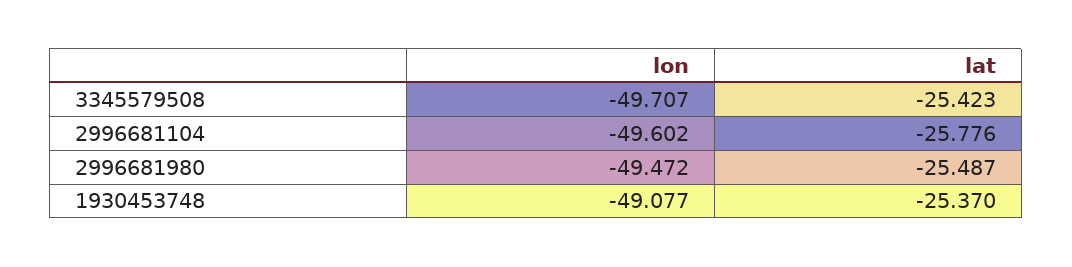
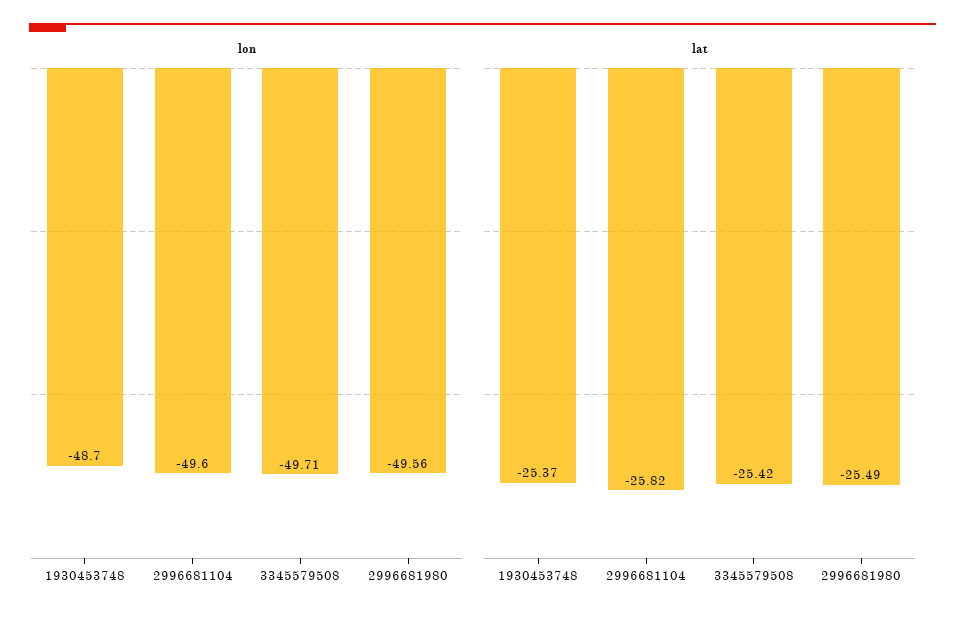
  {
    "lon": {
      "3345579508": -49.707,
      "2996681104": -49.602,
-     "2996681980": -49.472,
+     "2996681980": -49.56,
-     "1930453748": -49.077
+     "1930453748": -48.7
    },
    "lat": {
      "3345579508": -25.423,
-     "2996681104": -25.776,
+     "2996681104": -25.82,
      "2996681980": -25.487,
      "1930453748": -25.37
    }
  }

